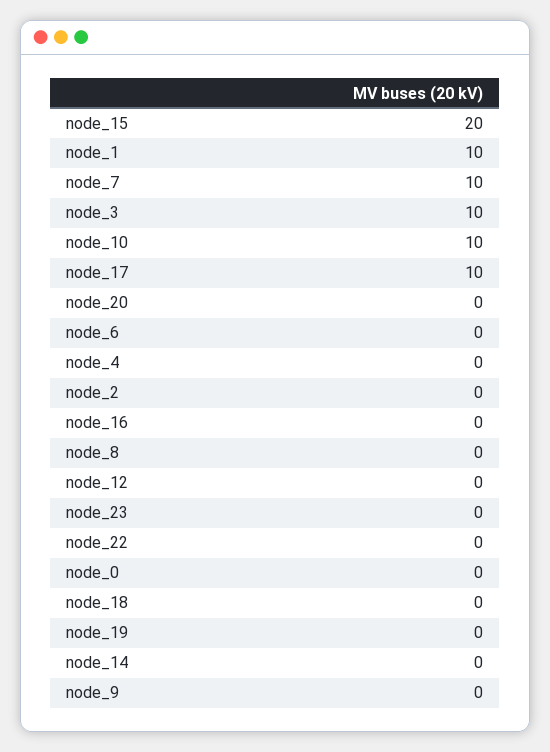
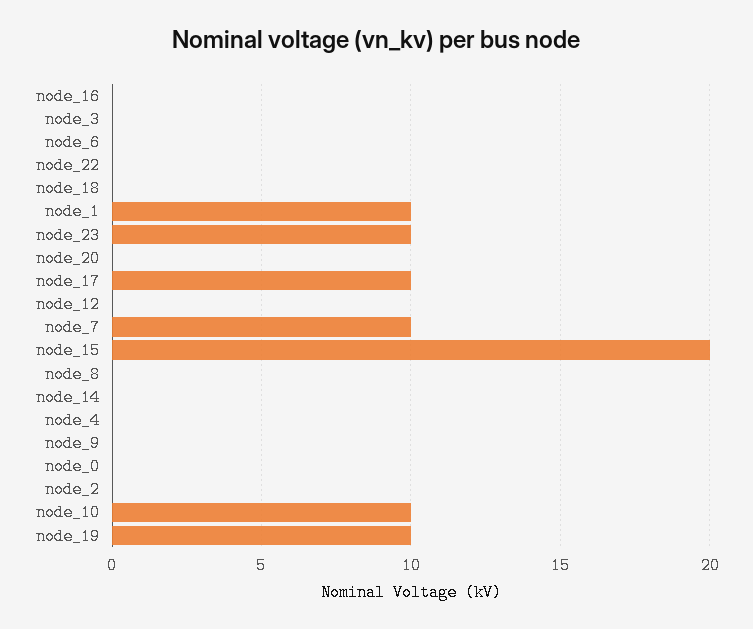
  {
    "node_15": 20,
    "node_1": 10,
    "node_7": 10,
-   "node_3": 10,
+   "node_3": 0,
    "node_10": 10,
    "node_17": 10,
    "node_20": 0,
    "node_6": 0,
    "node_4": 0,
    "node_2": 0,
    "node_16": 0,
    "node_8": 0,
    "node_12": 0,
-   "node_23": 0,
+   "node_23": 10,
    "node_22": 0,
    "node_0": 0,
    "node_18": 0,
-   "node_19": 0,
+   "node_19": 10,
    "node_14": 0,
    "node_9": 0
  }

